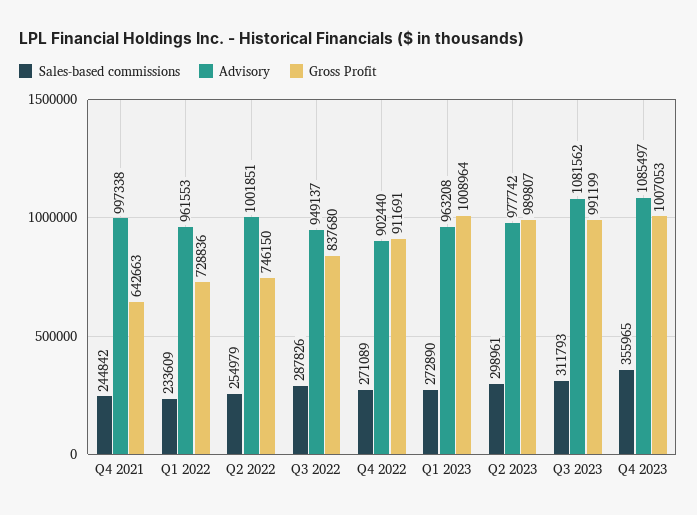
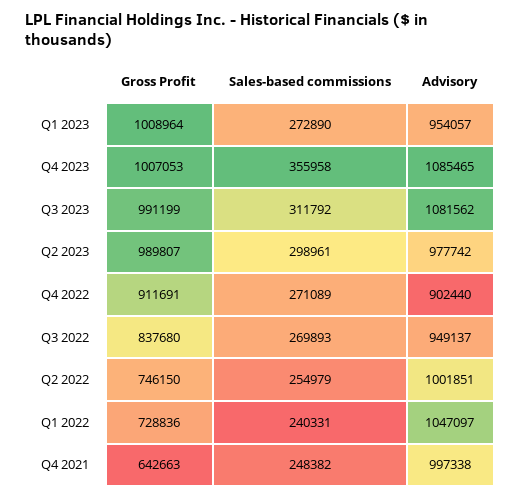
  {
    "Sales-based commissions": {
-     "Q4 2021": 244842,
+     "Q4 2021": 248382,
-     "Q1 2022": 233609,
+     "Q1 2022": 240331,
      "Q2 2022": 254979,
-     "Q3 2022": 287826,
+     "Q3 2022": 269893,
      "Q4 2022": 271089,
      "Q1 2023": 272890,
      "Q2 2023": 298961,
-     "Q3 2023": 311793,
+     "Q3 2023": 311792,
-     "Q4 2023": 355965
+     "Q4 2023": 355958
    },
    "Advisory": {
      "Q4 2021": 997338,
-     "Q1 2022": 961553,
+     "Q1 2022": 1047097,
      "Q2 2022": 1001851,
      "Q3 2022": 949137,
      "Q4 2022": 902440,
-     "Q1 2023": 963208,
+     "Q1 2023": 954057,
      "Q2 2023": 977742,
      "Q3 2023": 1081562,
-     "Q4 2023": 1085497
+     "Q4 2023": 1085465
    },
    "Gross Profit": {
      "Q4 2021": 642663,
      "Q1 2022": 728836,
      "Q2 2022": 746150,
      "Q3 2022": 837680,
      "Q4 2022": 911691,
      "Q1 2023": 1008964,
      "Q2 2023": 989807,
      "Q3 2023": 991199,
      "Q4 2023": 1007053
    }
  }

